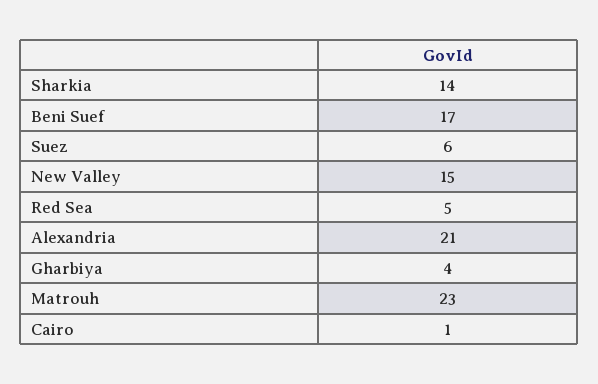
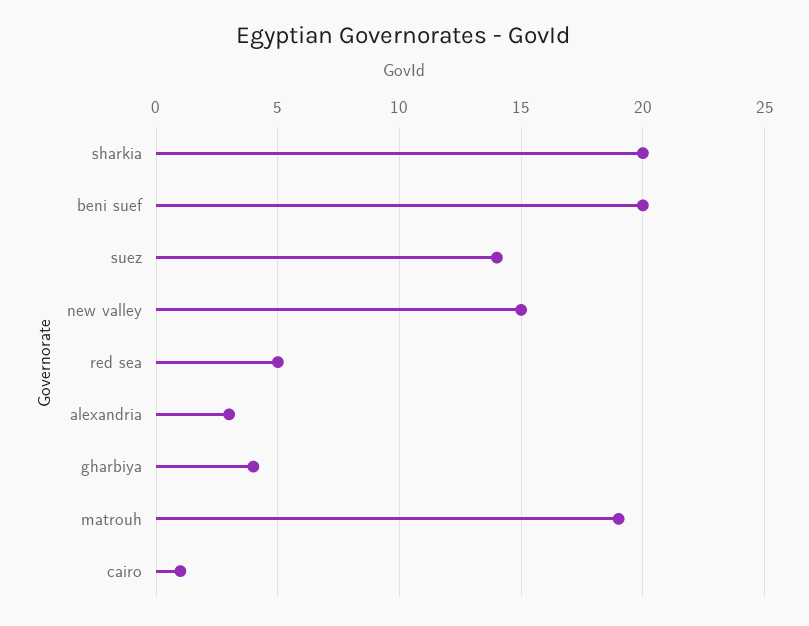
  {
-   "Sharkia": 14,
+   "Sharkia": 20,
-   "Beni Suef": 17,
+   "Beni Suef": 20,
-   "Suez": 6,
+   "Suez": 14,
    "New Valley": 15,
    "Red Sea": 5,
-   "Alexandria": 21,
+   "Alexandria": 3,
    "Gharbiya": 4,
-   "Matrouh": 23,
+   "Matrouh": 19,
    "Cairo": 1
  }

